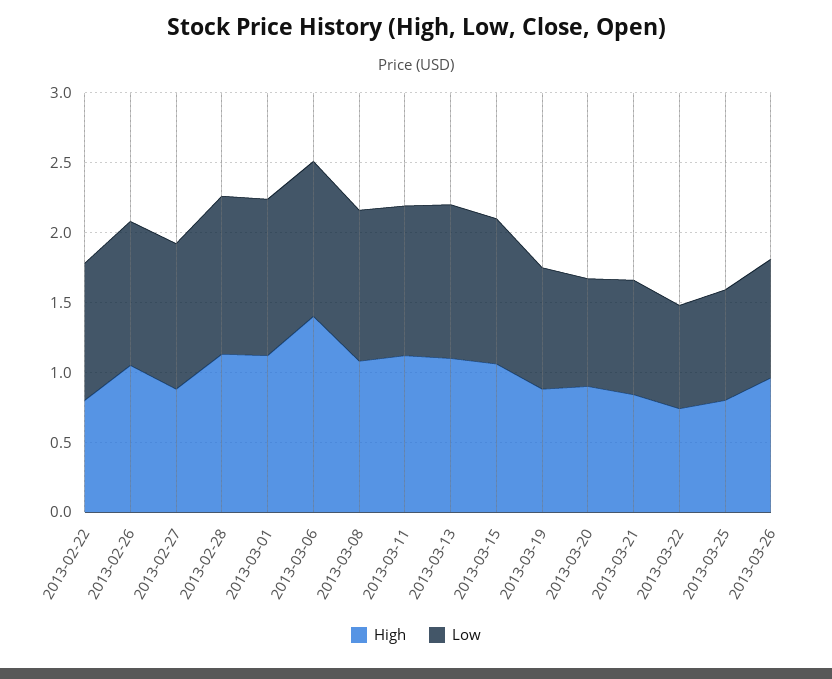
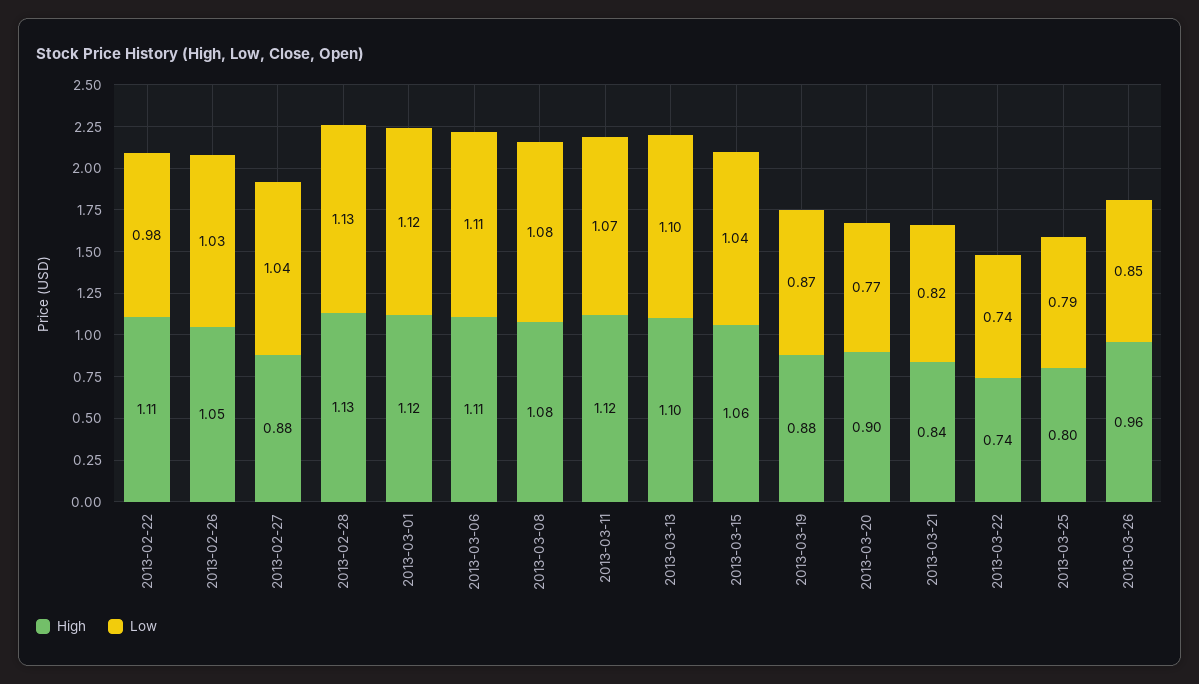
  {
    "High": {
-     "2013-02-22": 0.8,
+     "2013-02-22": 1.11,
      "2013-02-26": 1.05,
      "2013-02-27": 0.88,
      "2013-02-28": 1.13,
      "2013-03-01": 1.12,
-     "2013-03-06": 1.4,
+     "2013-03-06": 1.11,
      "2013-03-08": 1.08,
      "2013-03-11": 1.12,
      "2013-03-13": 1.1,
      "2013-03-15": 1.06,
      "2013-03-19": 0.88,
      "2013-03-20": 0.9,
      "2013-03-21": 0.84,
      "2013-03-22": 0.74,
      "2013-03-25": 0.8,
      "2013-03-26": 0.96
    },
    "Low": {
      "2013-02-22": 0.98,
      "2013-02-26": 1.03,
      "2013-02-27": 1.04,
      "2013-02-28": 1.13,
      "2013-03-01": 1.12,
      "2013-03-06": 1.11,
      "2013-03-08": 1.08,
      "2013-03-11": 1.07,
      "2013-03-13": 1.1,
      "2013-03-15": 1.04,
      "2013-03-19": 0.87,
      "2013-03-20": 0.77,
      "2013-03-21": 0.82,
      "2013-03-22": 0.74,
      "2013-03-25": 0.79,
      "2013-03-26": 0.85
    }
  }

